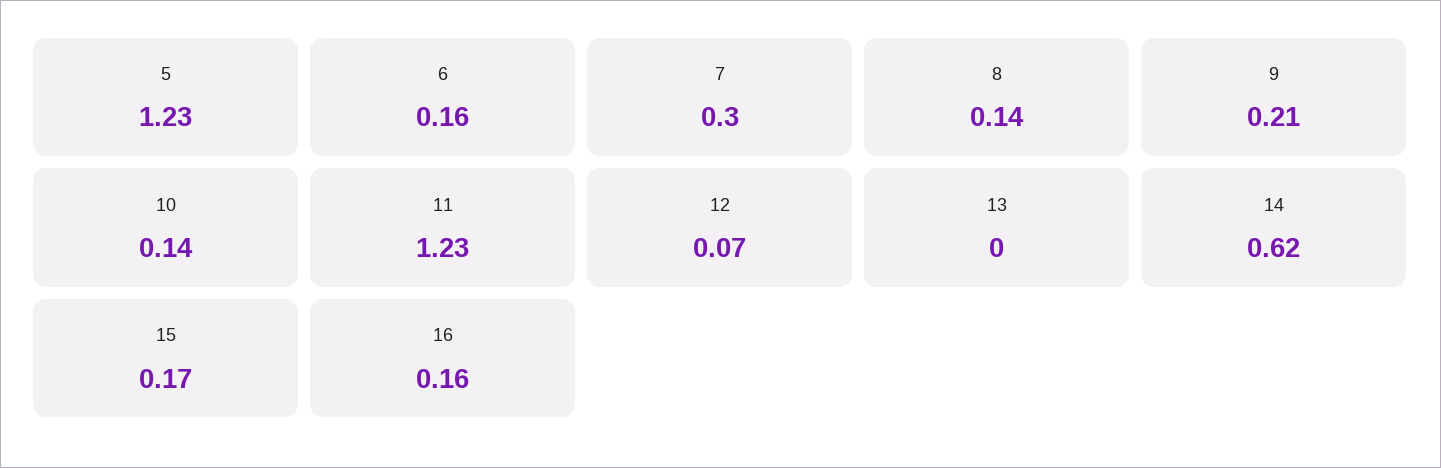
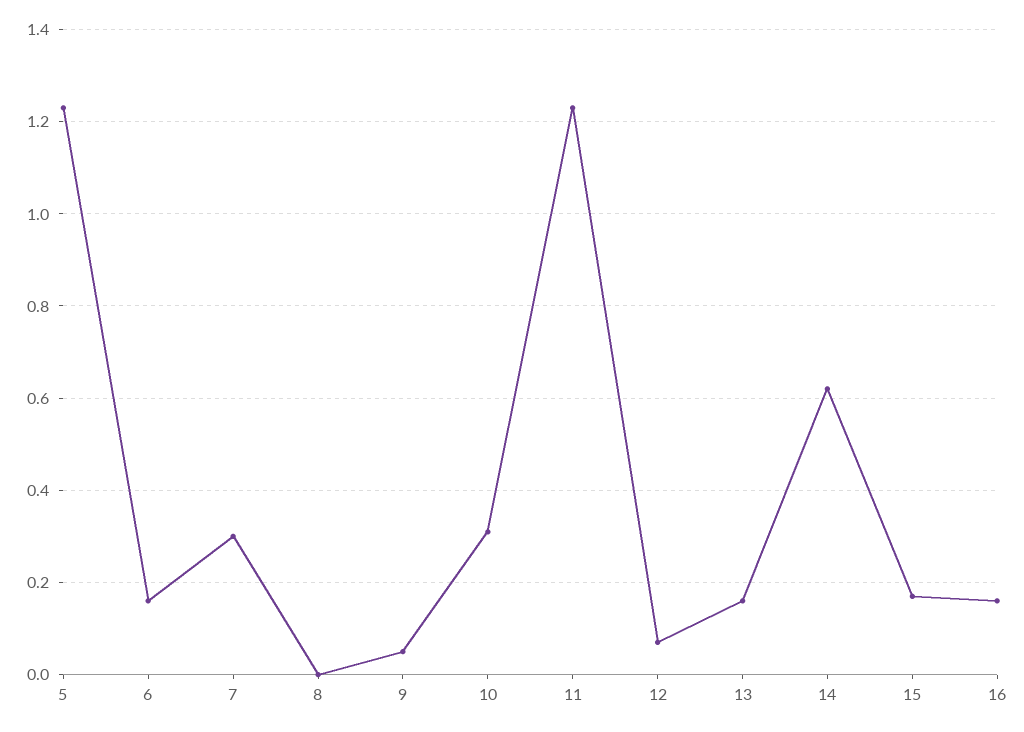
  {
    "5": 1.23,
    "6": 0.16,
    "7": 0.3,
-   "8": 0.14,
+   "8": 0,
-   "9": 0.21,
+   "9": 0.05,
-   "10": 0.14,
+   "10": 0.3,
    "11": 1.23,
    "12": 0.07,
-   "13": 0,
+   "13": 0.15,
    "14": 0.62,
    "15": 0.17,
    "16": 0.16
  }

